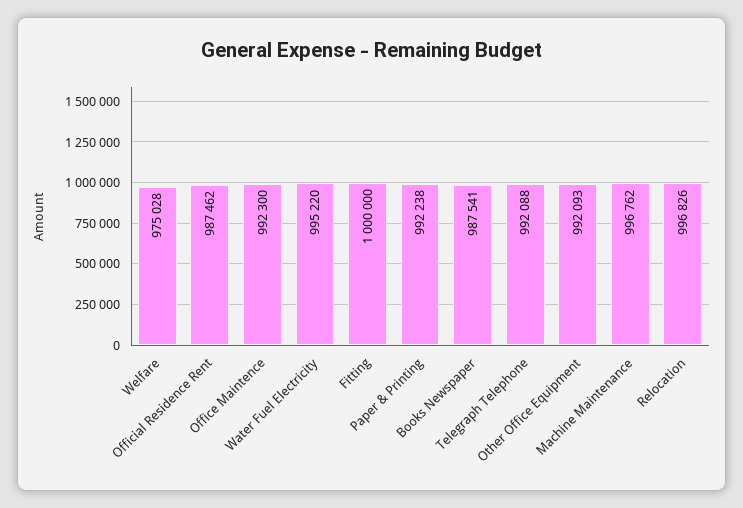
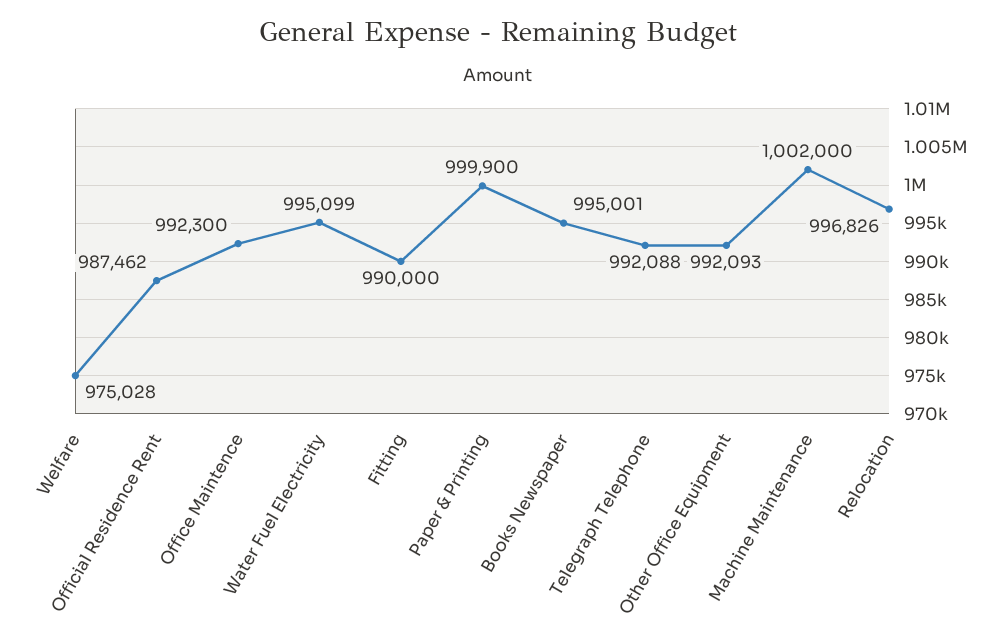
  {
    "Welfare": 975028,
    "Official Residence Rent": 987462,
    "Office Maintence": 992300,
-   "Water Fuel Electricity": 995220,
+   "Water Fuel Electricity": 995099,
-   "Fitting": 1000000,
+   "Fitting": 990000,
-   "Paper & Printing": 992238,
+   "Paper & Printing": 999900,
-   "Books Newspaper": 987541,
+   "Books Newspaper": 995001,
    "Telegraph Telephone": 992088,
    "Other Office Equipment": 992093,
-   "Machine Maintenance": 996762,
+   "Machine Maintenance": 1002000,
    "Relocation": 996826
  }

